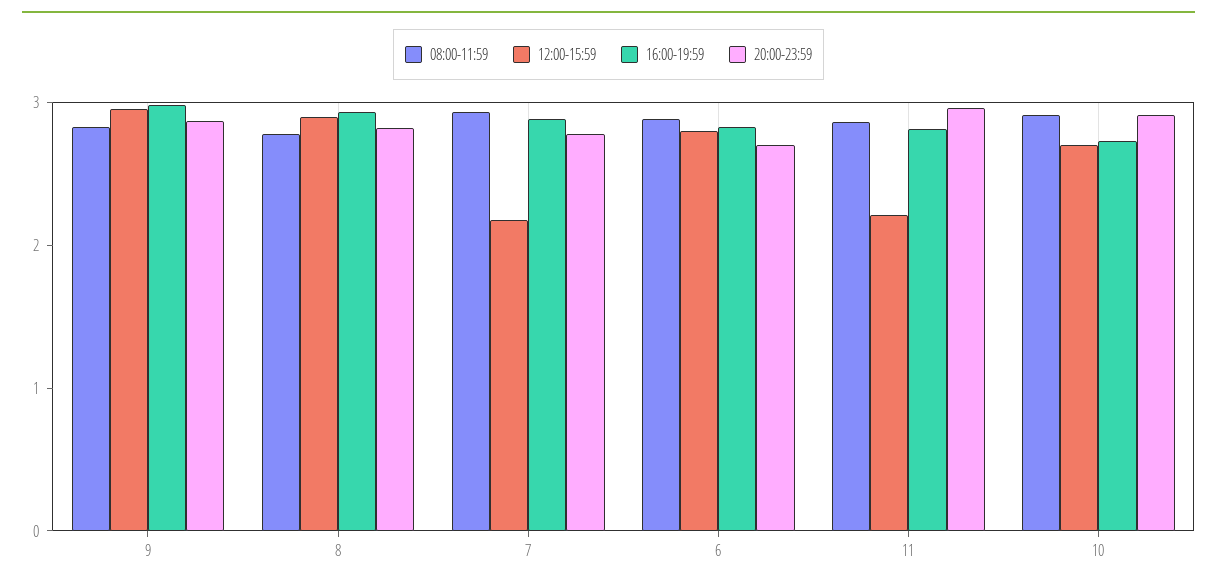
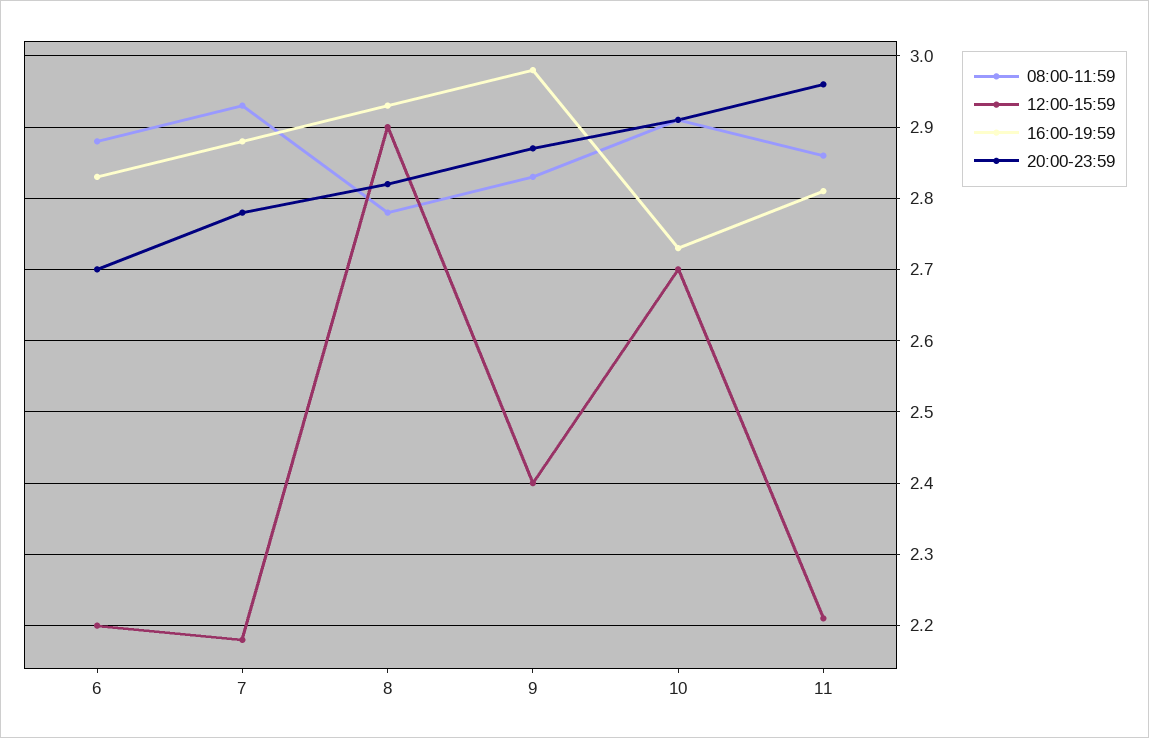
  {
    "08:00-11:59": {
      "9": 2.83,
      "8": 2.78,
      "7": 2.93,
      "6": 2.88,
      "11": 2.86,
      "10": 2.91
    },
    "12:00-15:59": {
-     "9": 3,
+     "9": 2.4,
      "8": 2.9,
      "7": 2.18,
-     "6": 2.8,
+     "6": 2.2,
      "11": 2.21,
      "10": 2.7
    },
    "16:00-19:59": {
      "9": 2.98,
      "8": 2.93,
      "7": 2.88,
      "6": 2.83,
      "11": 2.81,
      "10": 2.73
    },
    "20:00-23:59": {
      "9": 2.87,
      "8": 2.82,
      "7": 2.78,
      "6": 2.7,
      "11": 2.96,
      "10": 2.91
    }
  }

